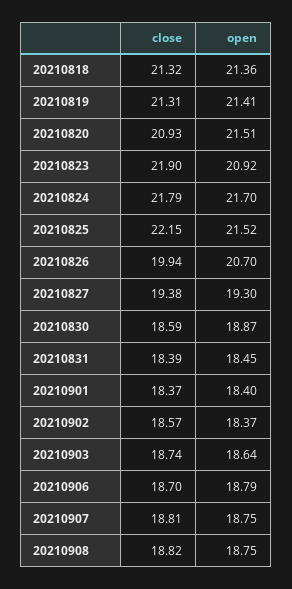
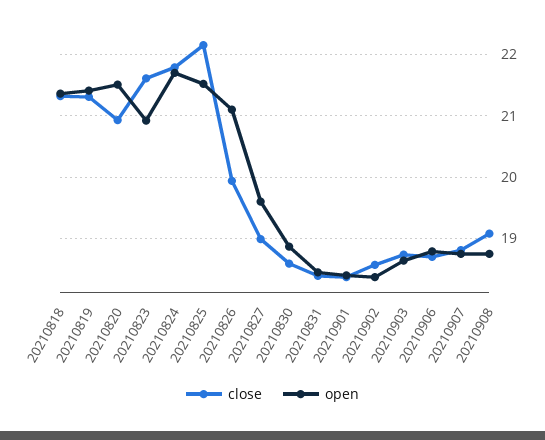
  {
    "close": {
      "20210818": 21.32,
      "20210819": 21.31,
      "20210820": 20.93,
-     "20210823": 21.9,
+     "20210823": 21.6,
      "20210824": 21.79,
      "20210825": 22.15,
      "20210826": 19.94,
-     "20210827": 19.38,
+     "20210827": 19,
      "20210830": 18.59,
      "20210831": 18.39,
      "20210901": 18.37,
      "20210902": 18.57,
      "20210903": 18.74,
      "20210906": 18.7,
      "20210907": 18.81,
-     "20210908": 18.82
+     "20210908": 19.1
    },
    "open": {
      "20210818": 21.36,
      "20210819": 21.41,
      "20210820": 21.51,
      "20210823": 20.92,
      "20210824": 21.7,
      "20210825": 21.52,
-     "20210826": 20.7,
+     "20210826": 21.1,
-     "20210827": 19.3,
+     "20210827": 19.6,
      "20210830": 18.87,
      "20210831": 18.45,
      "20210901": 18.4,
      "20210902": 18.37,
      "20210903": 18.64,
      "20210906": 18.79,
      "20210907": 18.75,
      "20210908": 18.75
    }
  }

